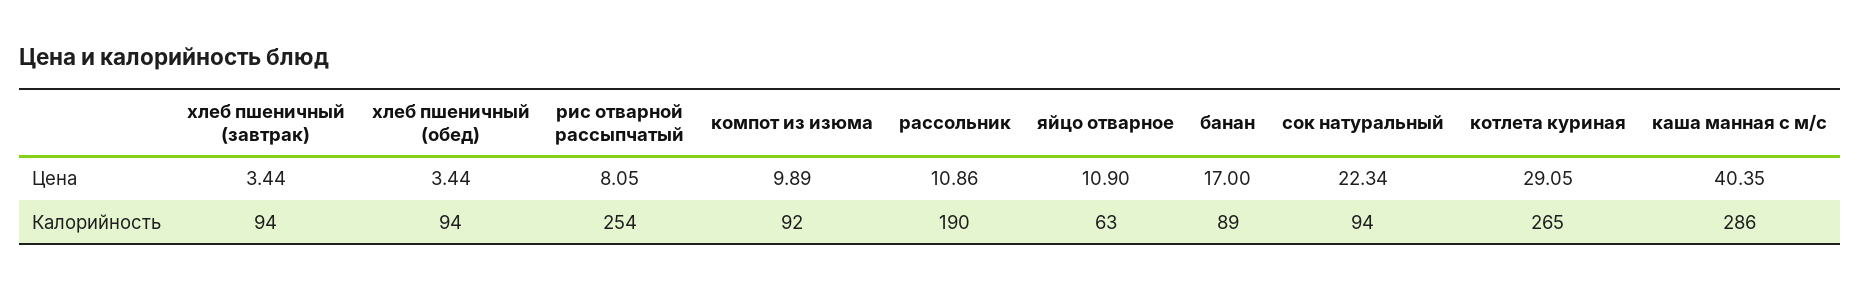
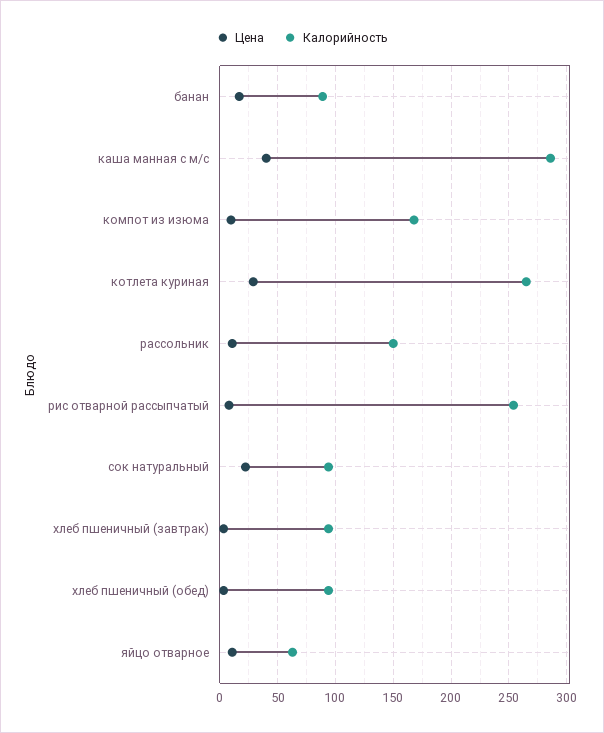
  {
    "Цена": {
      "хлеб пшеничный (завтрак)": 3.44,
      "хлеб пшеничный (обед)": 3.44,
      "рис отварной рассыпчатый": 8.05,
      "компот из изюма": 9.89,
      "рассольник": 10.86,
      "яйцо отварное": 10.9,
      "банан": 17,
      "сок натуральный": 22.34,
      "котлета куриная": 29.05,
      "каша манная с м/с": 40.35
    },
    "Калорийность": {
      "хлеб пшеничный (завтрак)": 94,
      "хлеб пшеничный (обед)": 94,
      "рис отварной рассыпчатый": 254,
-     "компот из изюма": 92,
+     "компот из изюма": 170,
-     "рассольник": 190,
+     "рассольник": 150,
      "яйцо отварное": 63,
      "банан": 89,
      "сок натуральный": 94,
      "котлета куриная": 265,
      "каша манная с м/с": 286
    }
  }

